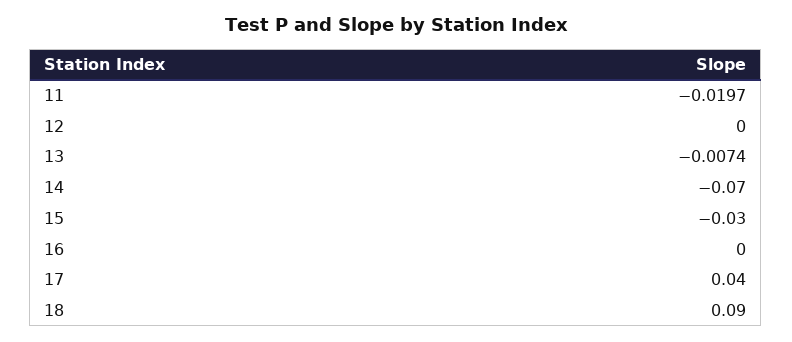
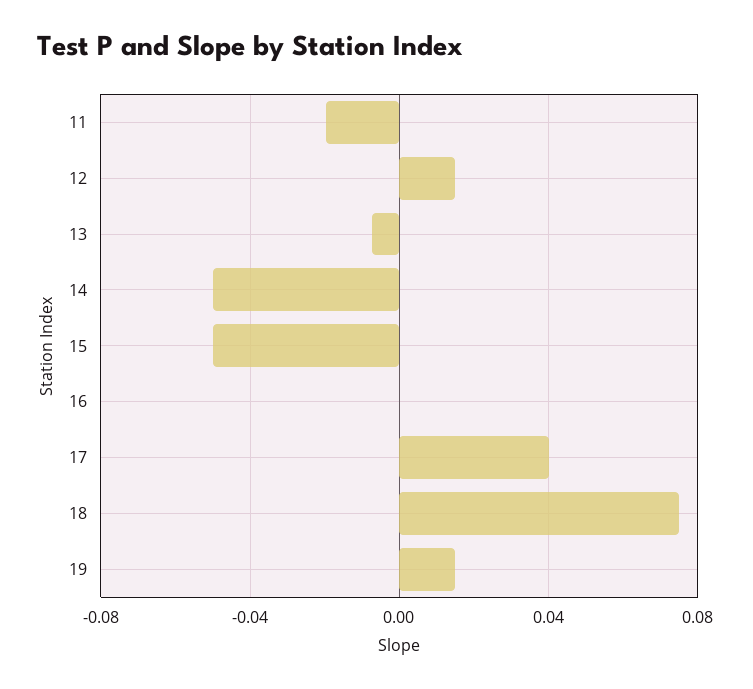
  {
    "11": -0.0197,
-   "12": 0,
+   "12": 0.015,
    "13": -0.0074,
-   "14": -0.07,
+   "14": -0.05,
-   "15": -0.03,
+   "15": -0.05,
    "16": 0,
    "17": 0.04,
-   "18": 0.09
+   "18": 0.075,
+   "19": 0.015
  }

